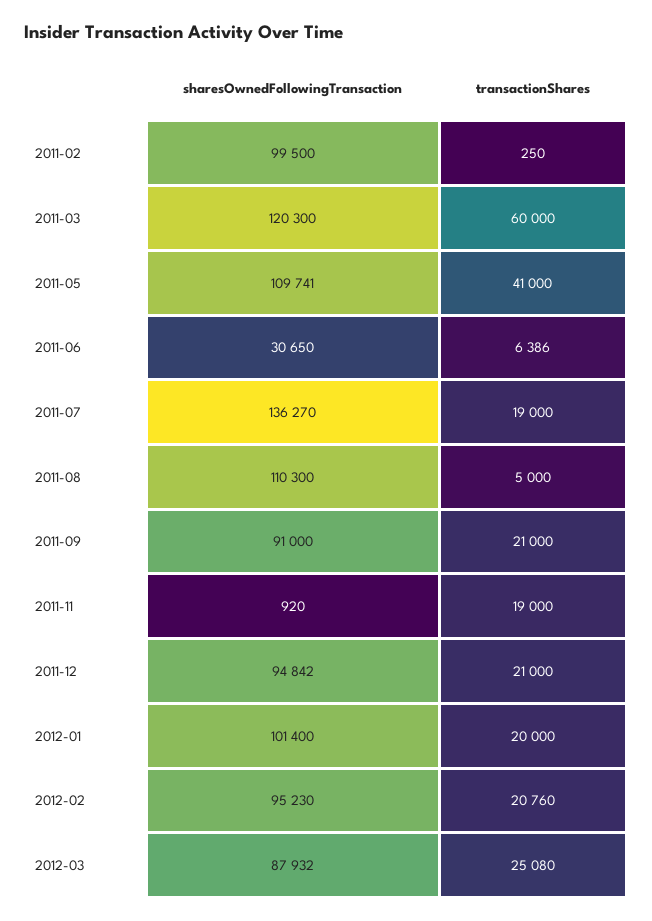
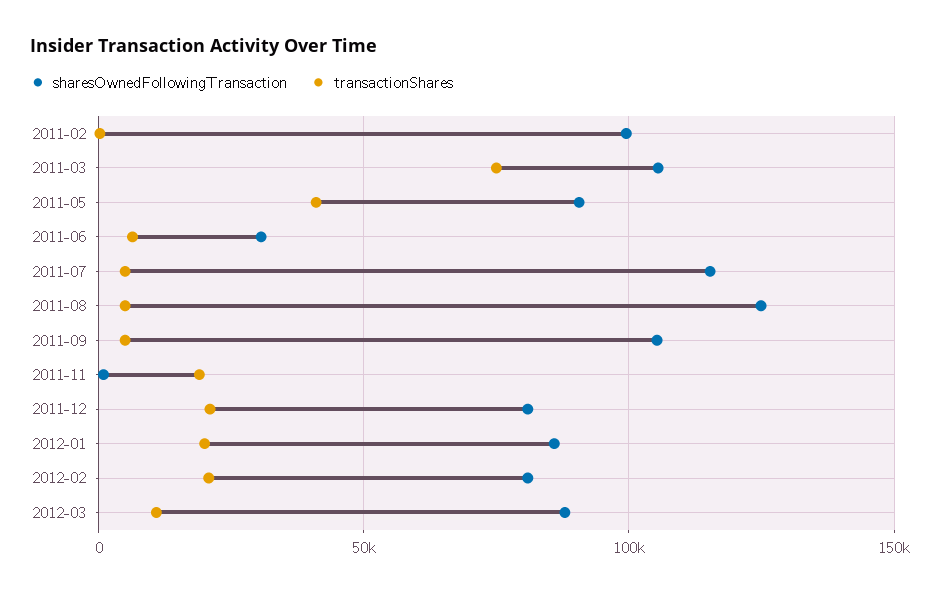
  {
    "sharesOwnedFollowingTransaction": {
      "2011-02": 99500,
-     "2011-03": 120300,
+     "2011-03": 105000,
-     "2011-05": 109741,
+     "2011-05": 90000,
      "2011-06": 30650,
-     "2011-07": 136270,
+     "2011-07": 115000,
-     "2011-08": 110300,
+     "2011-08": 125000,
-     "2011-09": 91000,
+     "2011-09": 105000,
      "2011-11": 920,
-     "2011-12": 94842,
+     "2011-12": 80000,
-     "2012-01": 101400,
+     "2012-01": 85000,
-     "2012-02": 95230,
+     "2012-02": 80000,
      "2012-03": 87932
    },
    "transactionShares": {
      "2011-02": 250,
-     "2011-03": 60000,
+     "2011-03": 75000,
      "2011-05": 41000,
      "2011-06": 6386,
-     "2011-07": 19000,
+     "2011-07": 5000,
      "2011-08": 5000,
-     "2011-09": 21000,
+     "2011-09": 5000,
      "2011-11": 19000,
      "2011-12": 21000,
      "2012-01": 20000,
      "2012-02": 20760,
-     "2012-03": 25080
+     "2012-03": 10000
    }
  }

